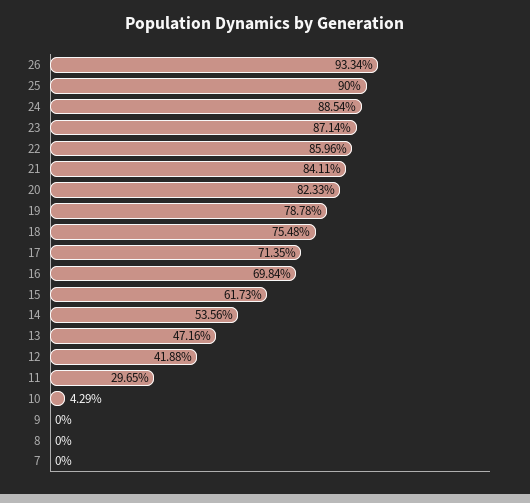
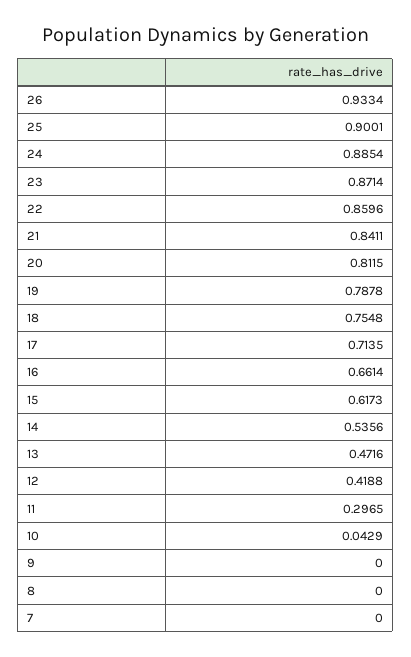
  {
    "26": 0.9334,
-   "25": 0.9,
+   "25": 0.9001,
    "24": 0.8854,
    "23": 0.8714,
    "22": 0.8596,
    "21": 0.8411,
-   "20": 0.8233,
+   "20": 0.8115,
    "19": 0.7878,
    "18": 0.7548,
    "17": 0.7135,
-   "16": 0.6984,
+   "16": 0.6614,
    "15": 0.6173,
    "14": 0.5356,
    "13": 0.4716,
    "12": 0.4188,
    "11": 0.2965,
    "10": 0.0429,
    "9": 0,
    "8": 0,
    "7": 0
  }

